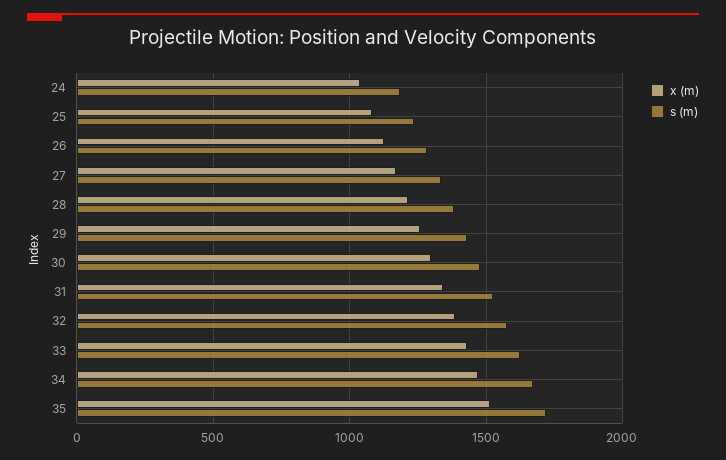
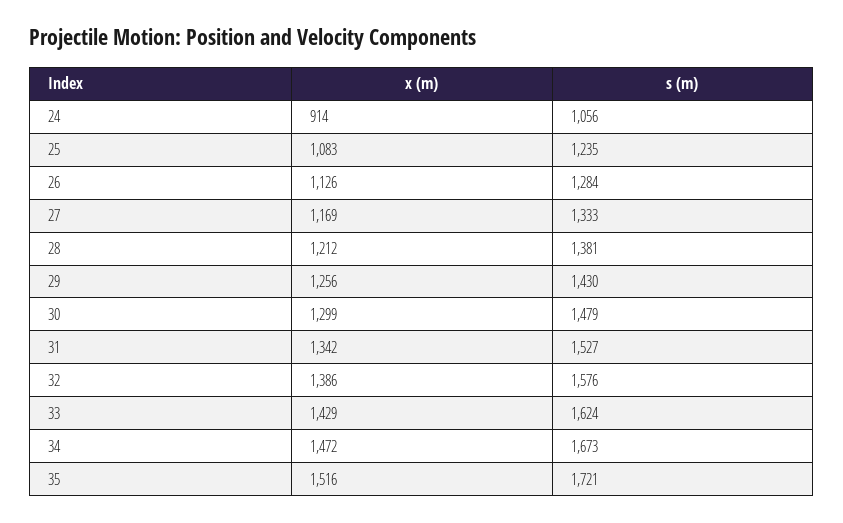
  {
    "x (m)": {
-     "24": 1050,
+     "24": 914,
      "25": 1083,
      "26": 1126,
      "27": 1169,
      "28": 1212,
      "29": 1256,
      "30": 1299,
      "31": 1342,
      "32": 1386,
      "33": 1429,
      "34": 1472,
      "35": 1516
    },
    "s (m)": {
-     "24": 1200,
+     "24": 1056,
      "25": 1235,
      "26": 1284,
      "27": 1333,
      "28": 1381,
      "29": 1430,
      "30": 1479,
      "31": 1527,
      "32": 1576,
      "33": 1624,
      "34": 1673,
      "35": 1721
    }
  }

